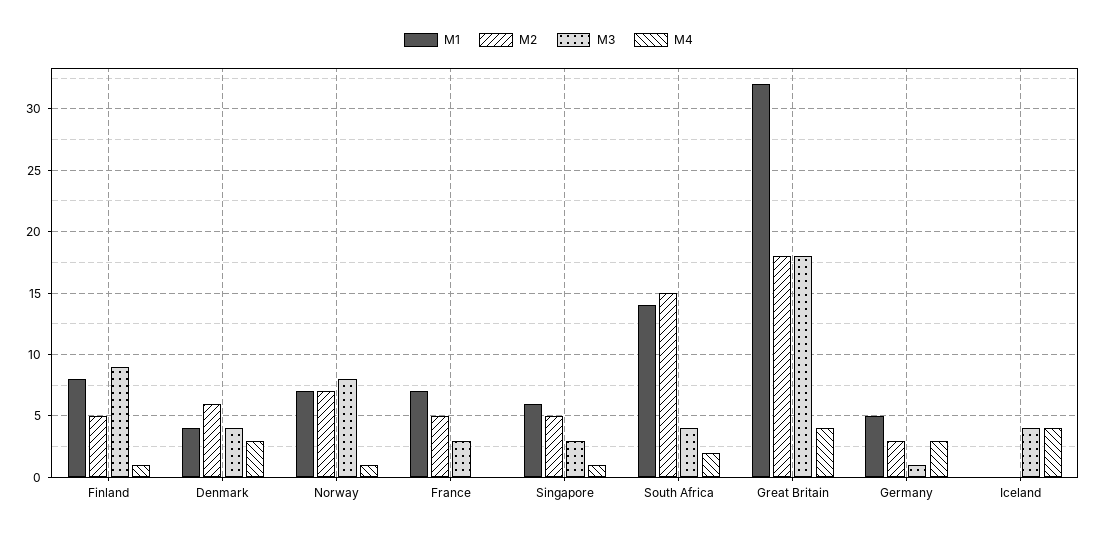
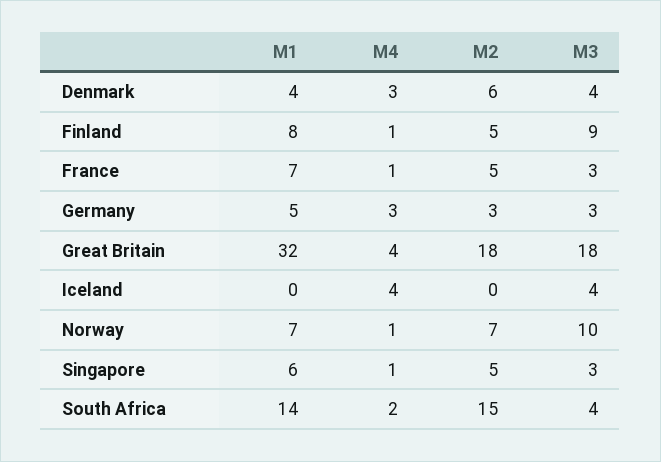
  {
    "M1": {
      "Finland": 8,
      "Denmark": 4,
      "Norway": 7,
      "France": 7,
      "Singapore": 6,
      "South Africa": 14,
      "Great Britain": 32,
      "Germany": 5,
      "Iceland": 0
    },
    "M2": {
      "Finland": 5,
      "Denmark": 6,
      "Norway": 7,
      "France": 5,
      "Singapore": 5,
      "South Africa": 15,
      "Great Britain": 18,
      "Germany": 3,
      "Iceland": 0
    },
    "M3": {
      "Finland": 9,
      "Denmark": 4,
-     "Norway": 8,
+     "Norway": 10,
      "France": 3,
      "Singapore": 3,
      "South Africa": 4,
      "Great Britain": 18,
-     "Germany": 1,
+     "Germany": 3,
      "Iceland": 4
    },
    "M4": {
      "Finland": 1,
      "Denmark": 3,
      "Norway": 1,
-     "France": 0,
+     "France": 1,
      "Singapore": 1,
      "South Africa": 2,
      "Great Britain": 4,
      "Germany": 3,
      "Iceland": 4
    }
  }

